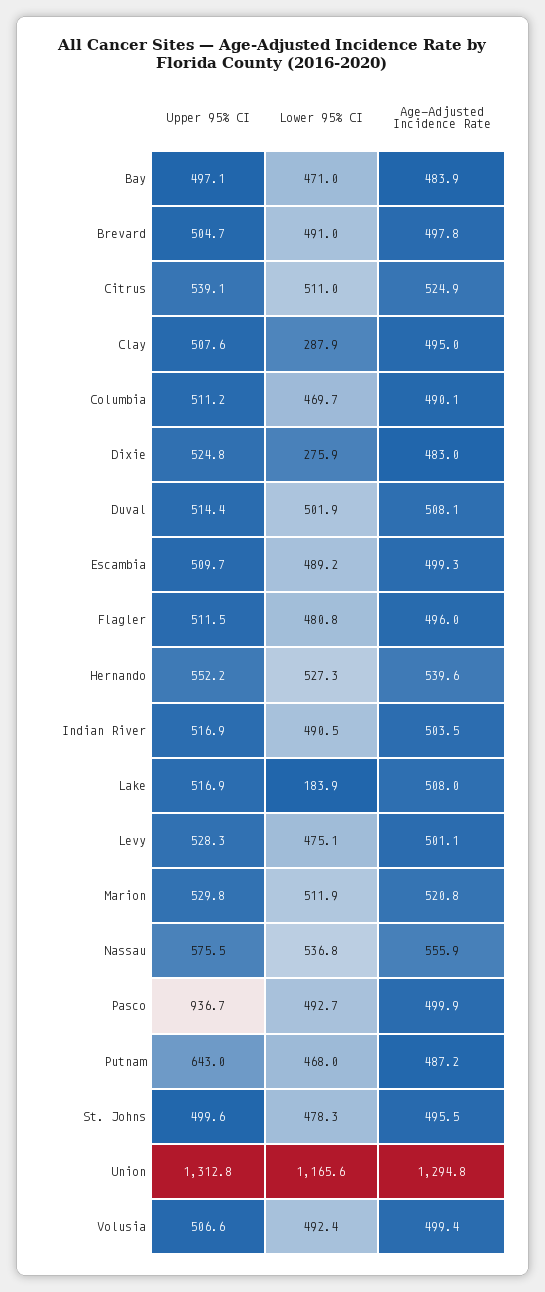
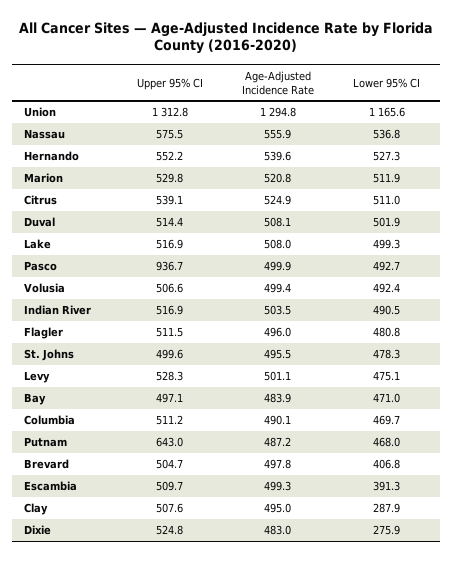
  {
    "Upper 95% CI": {
      "Bay": 497.1,
      "Brevard": 504.7,
      "Citrus": 539.1,
      "Clay": 507.6,
      "Columbia": 511.2,
      "Dixie": 524.8,
      "Duval": 514.4,
      "Escambia": 509.7,
      "Flagler": 511.5,
      "Hernando": 552.2,
      "Indian River": 516.9,
      "Lake": 516.9,
      "Levy": 528.3,
      "Marion": 529.8,
      "Nassau": 575.5,
      "Pasco": 936.7,
      "Putnam": 643,
      "St. Johns": 499.6,
      "Union": 1312.8,
      "Volusia": 506.6
    },
    "Lower 95% CI": {
      "Bay": 471,
-     "Brevard": 491,
+     "Brevard": 406.8,
      "Citrus": 511,
      "Clay": 287.9,
      "Columbia": 469.7,
      "Dixie": 275.9,
      "Duval": 501.9,
-     "Escambia": 489.2,
+     "Escambia": 391.3,
      "Flagler": 480.8,
      "Hernando": 527.3,
      "Indian River": 490.5,
-     "Lake": 183.9,
+     "Lake": 499.3,
      "Levy": 475.1,
      "Marion": 511.9,
      "Nassau": 536.8,
      "Pasco": 492.7,
      "Putnam": 468,
      "St. Johns": 478.3,
      "Union": 1165.6,
      "Volusia": 492.4
    },
    "Age-Adjusted Incidence Rate": {
      "Bay": 483.9,
      "Brevard": 497.8,
      "Citrus": 524.9,
      "Clay": 495,
      "Columbia": 490.1,
      "Dixie": 483,
      "Duval": 508.1,
      "Escambia": 499.3,
      "Flagler": 496,
      "Hernando": 539.6,
      "Indian River": 503.5,
      "Lake": 508,
      "Levy": 501.1,
      "Marion": 520.8,
      "Nassau": 555.9,
      "Pasco": 499.9,
      "Putnam": 487.2,
      "St. Johns": 495.5,
      "Union": 1294.8,
      "Volusia": 499.4
    }
  }

